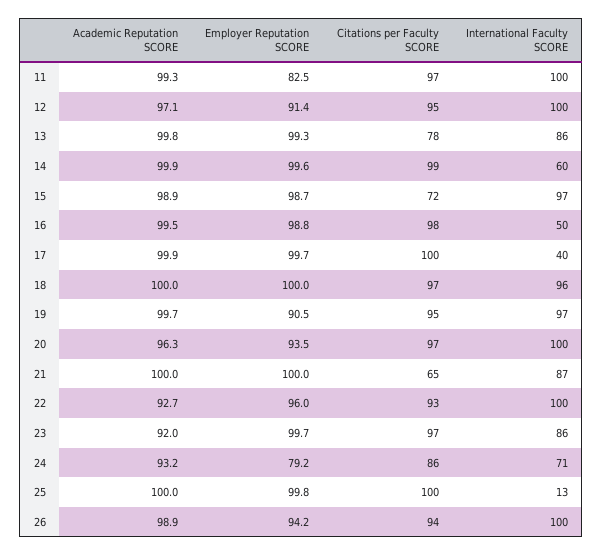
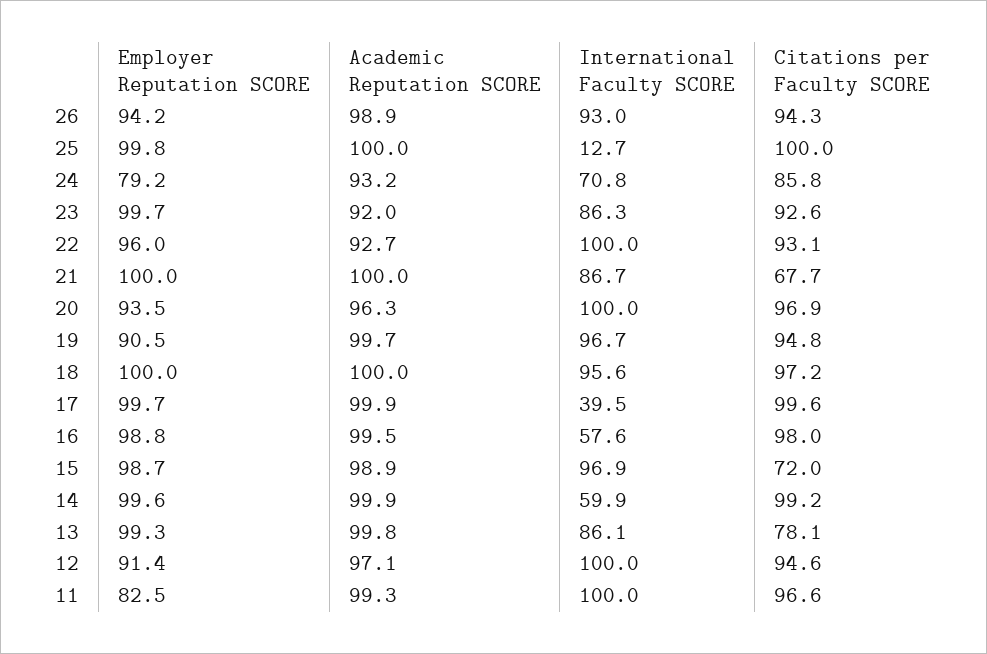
  {
    "Academic Reputation SCORE": {
      "11": 99.3,
      "12": 97.1,
      "13": 99.8,
      "14": 99.9,
      "15": 98.9,
      "16": 99.5,
      "17": 99.9,
      "18": 100,
      "19": 99.7,
      "20": 96.3,
      "21": 100,
      "22": 92.7,
      "23": 92,
      "24": 93.2,
      "25": 100,
      "26": 98.9
    },
    "Employer Reputation SCORE": {
      "11": 82.5,
      "12": 91.4,
      "13": 99.3,
      "14": 99.6,
      "15": 98.7,
      "16": 98.8,
      "17": 99.7,
      "18": 100,
      "19": 90.5,
      "20": 93.5,
      "21": 100,
      "22": 96,
      "23": 99.7,
      "24": 79.2,
      "25": 99.8,
      "26": 94.2
    },
    "Citations per Faculty SCORE": {
      "11": 96.6,
      "12": 94.6,
      "13": 78.1,
      "14": 99.2,
      "15": 72,
      "16": 98,
      "17": 99.6,
      "18": 97.2,
      "19": 94.8,
      "20": 96.9,
-     "21": 65,
+     "21": 67.7,
      "22": 93.1,
-     "23": 97,
+     "23": 92.6,
      "24": 85.8,
      "25": 100,
      "26": 94.3
    },
    "International Faculty SCORE": {
      "11": 100,
      "12": 100,
      "13": 86.1,
      "14": 59.9,
      "15": 96.9,
-     "16": 50,
+     "16": 57.6,
      "17": 39.5,
      "18": 95.6,
      "19": 96.7,
      "20": 100,
      "21": 86.7,
      "22": 100,
      "23": 86.3,
      "24": 70.8,
      "25": 12.7,
-     "26": 100
+     "26": 93
    }
  }

